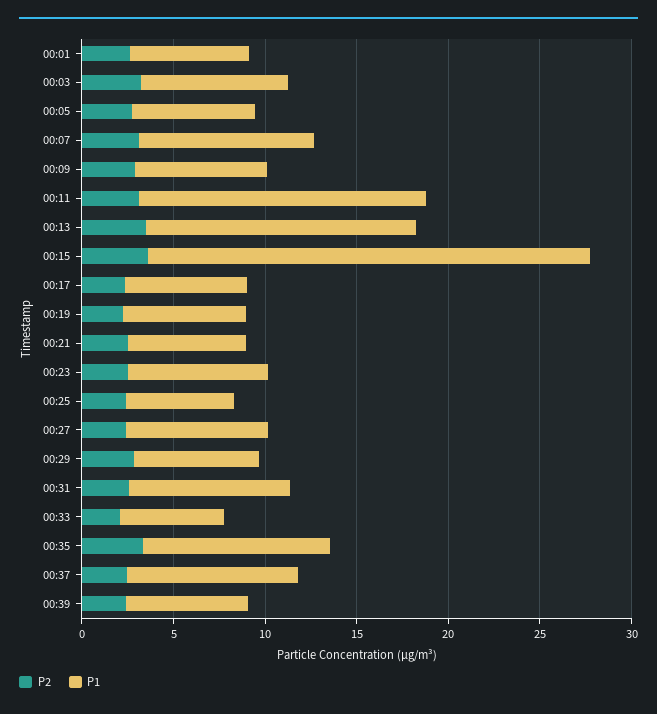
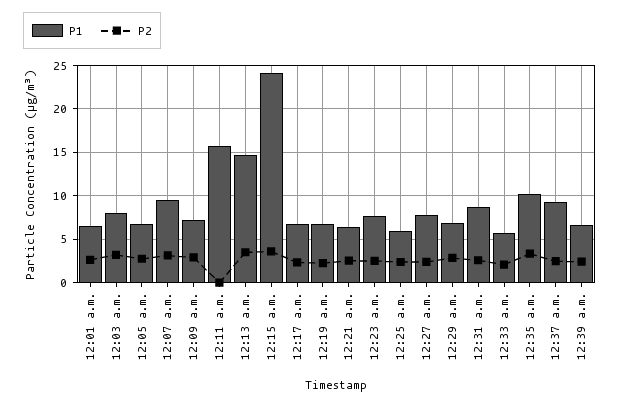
  {
    "P2": {
      "00:01": 3,
      "00:03": 3,
      "00:05": 3,
      "00:07": 3,
      "00:09": 3,
-     "00:11": 3,
+     "00:11": 0,
      "00:13": 4,
      "00:15": 4,
      "00:17": 2,
      "00:19": 2,
      "00:21": 3,
      "00:23": 3,
      "00:25": 2,
      "00:27": 2,
      "00:29": 3,
      "00:31": 3,
      "00:33": 2,
      "00:35": 3,
      "00:37": 2,
      "00:39": 2
    },
    "P1": {
      "00:01": 6,
      "00:03": 8,
      "00:05": 7,
      "00:07": 10,
      "00:09": 7,
      "00:11": 16,
      "00:13": 15,
      "00:15": 24,
      "00:17": 7,
      "00:19": 7,
      "00:21": 6,
      "00:23": 8,
      "00:25": 6,
      "00:27": 8,
      "00:29": 7,
      "00:31": 9,
      "00:33": 6,
      "00:35": 10,
      "00:37": 9,
      "00:39": 7
    }
  }

